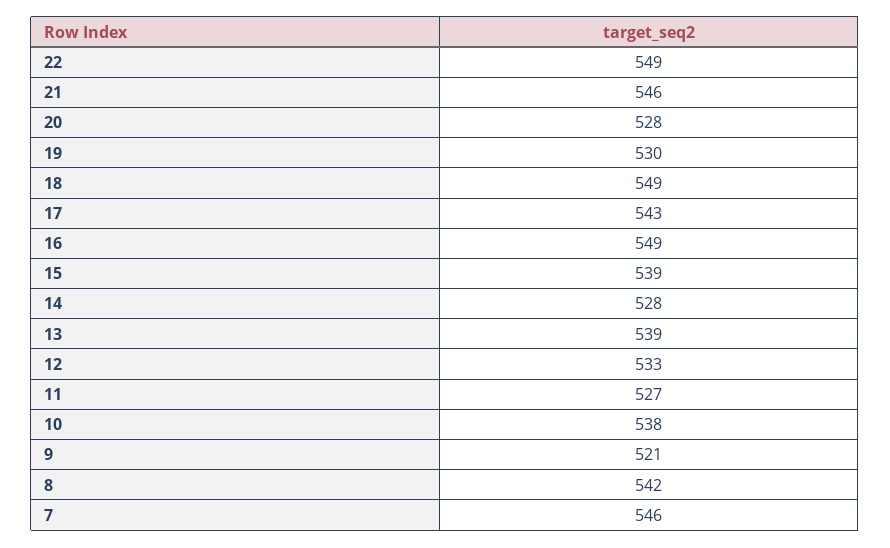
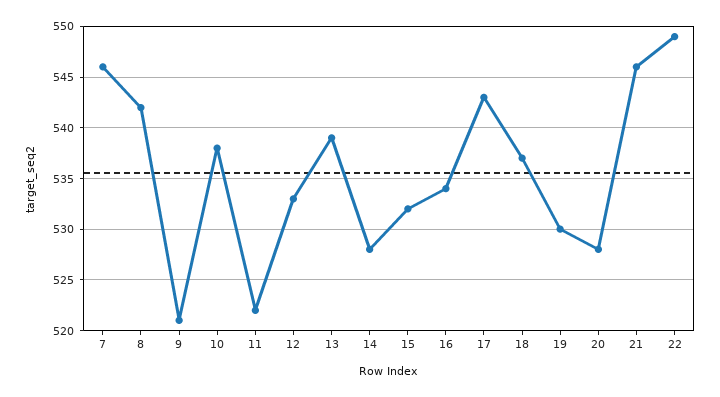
  {
    "22": 549,
    "21": 546,
    "20": 528,
    "19": 530,
-   "18": 549,
+   "18": 537,
    "17": 543,
-   "16": 549,
+   "16": 534,
-   "15": 539,
+   "15": 532,
    "14": 528,
    "13": 539,
    "12": 533,
-   "11": 527,
+   "11": 522,
    "10": 538,
    "9": 521,
    "8": 542,
    "7": 546
  }

